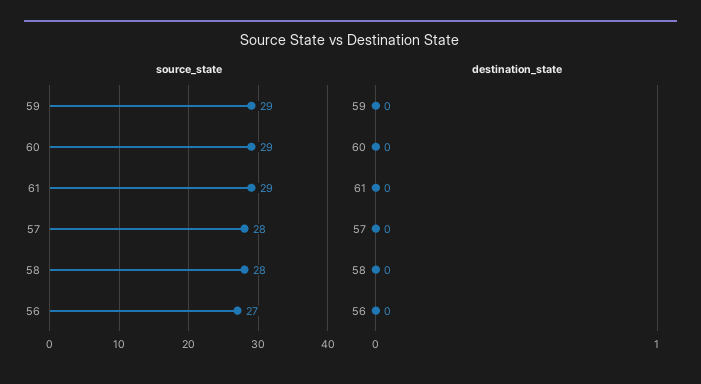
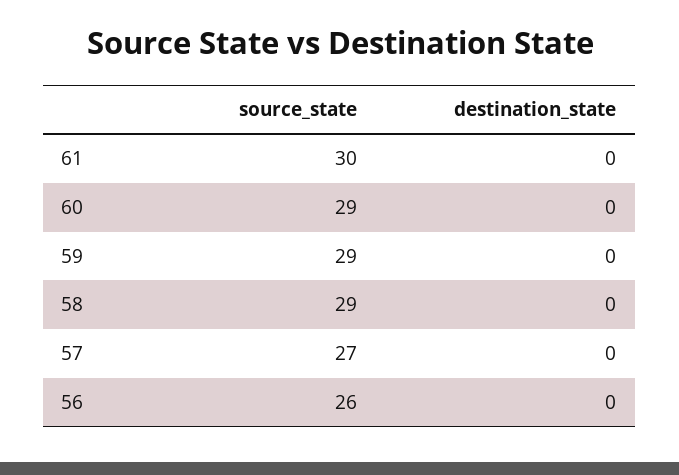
  {
    "source_state": {
      "59": 29,
      "60": 29,
-     "61": 29,
+     "61": 30,
-     "57": 28,
+     "57": 27,
-     "58": 28,
+     "58": 29,
-     "56": 27
+     "56": 26
    },
    "destination_state": {
      "59": 0,
      "60": 0,
      "61": 0,
      "57": 0,
      "58": 0,
      "56": 0
    }
  }

